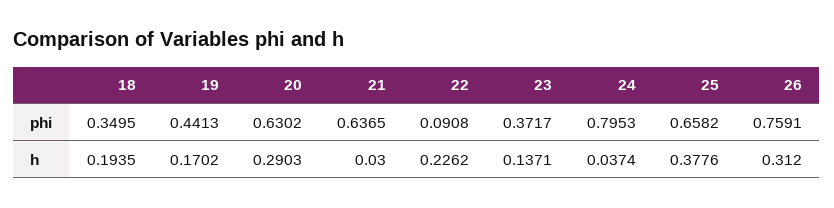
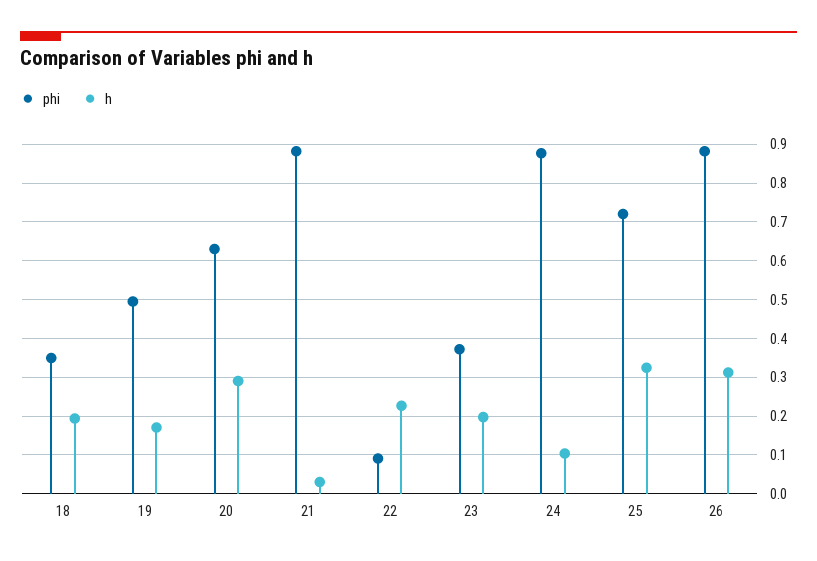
  {
    "phi": {
      "18": 0.3495,
-     "19": 0.4413,
+     "19": 0.5,
      "20": 0.6302,
-     "21": 0.6365,
+     "21": 0.88,
      "22": 0.0908,
      "23": 0.3717,
-     "24": 0.7953,
+     "24": 0.88,
-     "25": 0.6582,
+     "25": 0.72,
-     "26": 0.7591
+     "26": 0.88
    },
    "h": {
      "18": 0.1935,
      "19": 0.1702,
      "20": 0.2903,
      "21": 0.03,
      "22": 0.2262,
-     "23": 0.1371,
+     "23": 0.2,
-     "24": 0.0374,
+     "24": 0.1,
-     "25": 0.3776,
+     "25": 0.32,
      "26": 0.312
    }
  }

